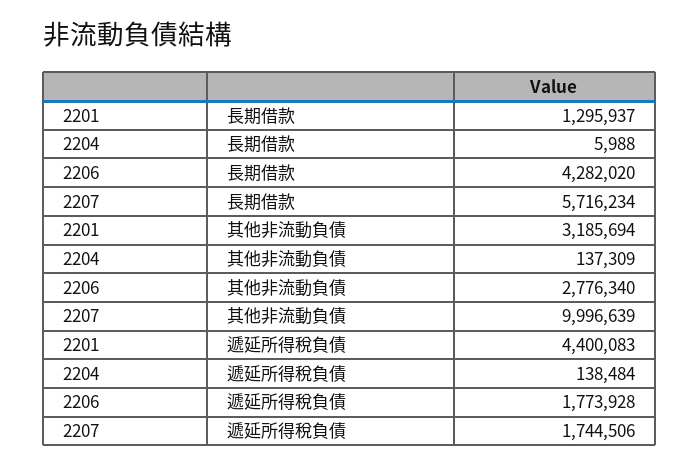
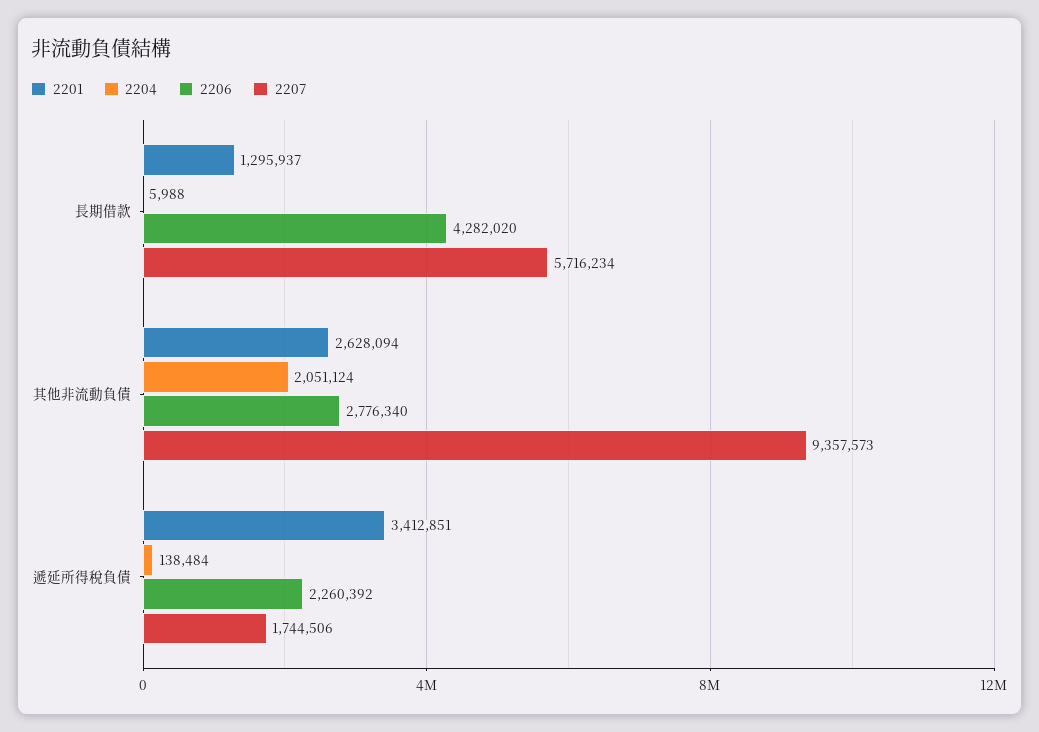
  {
    "2201": {
      "長期借款": 1295937,
-     "其他非流動負債": 3185694,
+     "其他非流動負債": 2628094,
-     "遞延所得稅負債": 4400083
+     "遞延所得稅負債": 3412851
    },
    "2204": {
      "長期借款": 5988,
-     "其他非流動負債": 137309,
+     "其他非流動負債": 2051124,
      "遞延所得稅負債": 138484
    },
    "2206": {
      "長期借款": 4282020,
      "其他非流動負債": 2776340,
-     "遞延所得稅負債": 1773928
+     "遞延所得稅負債": 2260392
    },
    "2207": {
      "長期借款": 5716234,
-     "其他非流動負債": 9996639,
+     "其他非流動負債": 9357573,
      "遞延所得稅負債": 1744506
    }
  }

